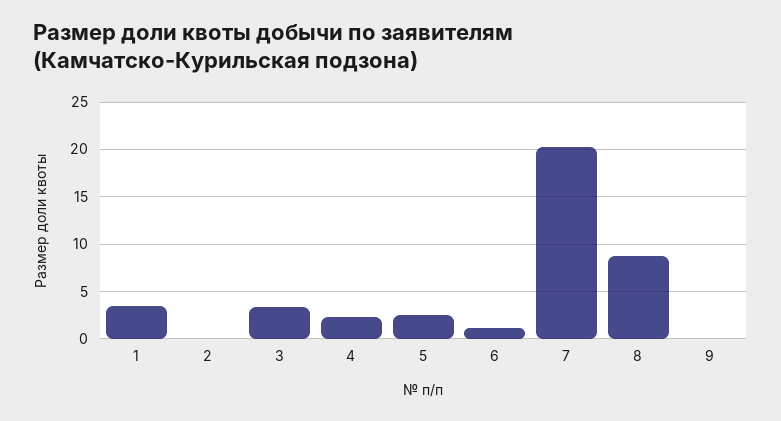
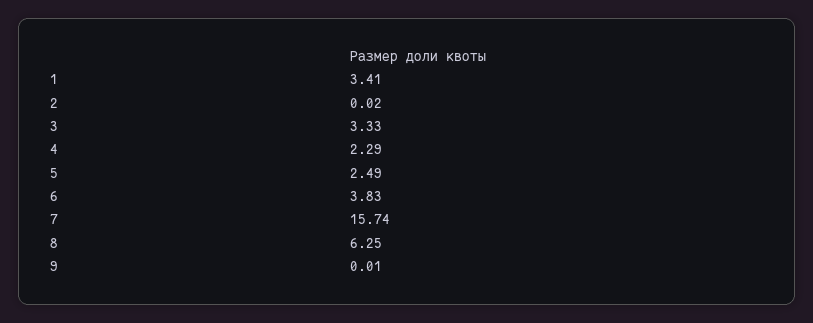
  {
    "1": 3.41,
    "2": 0.02,
    "3": 3.33,
    "4": 2.29,
    "5": 2.49,
-   "6": 1,
+   "6": 3.83,
-   "7": 20,
+   "7": 15.74,
-   "8": 9,
+   "8": 6.25,
    "9": 0.01
  }

